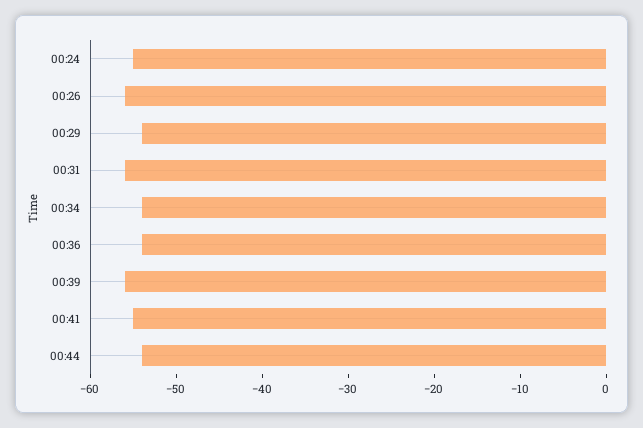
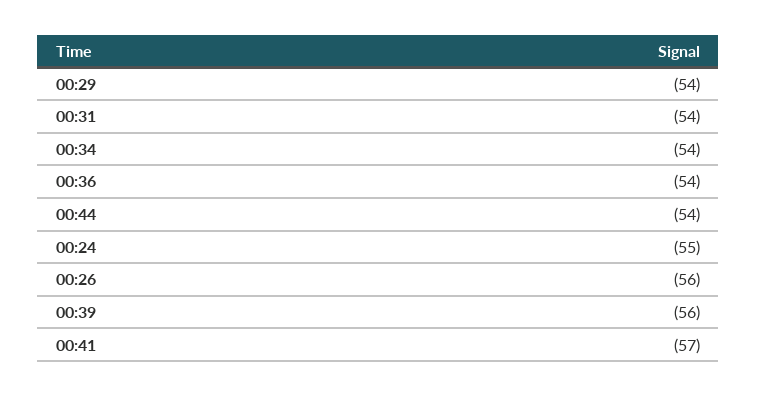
  {
    "00:24": -55,
    "00:26": -56,
    "00:29": -54,
-   "00:31": -56,
+   "00:31": -54,
    "00:34": -54,
    "00:36": -54,
    "00:39": -56,
-   "00:41": -55,
+   "00:41": -57,
    "00:44": -54
  }

